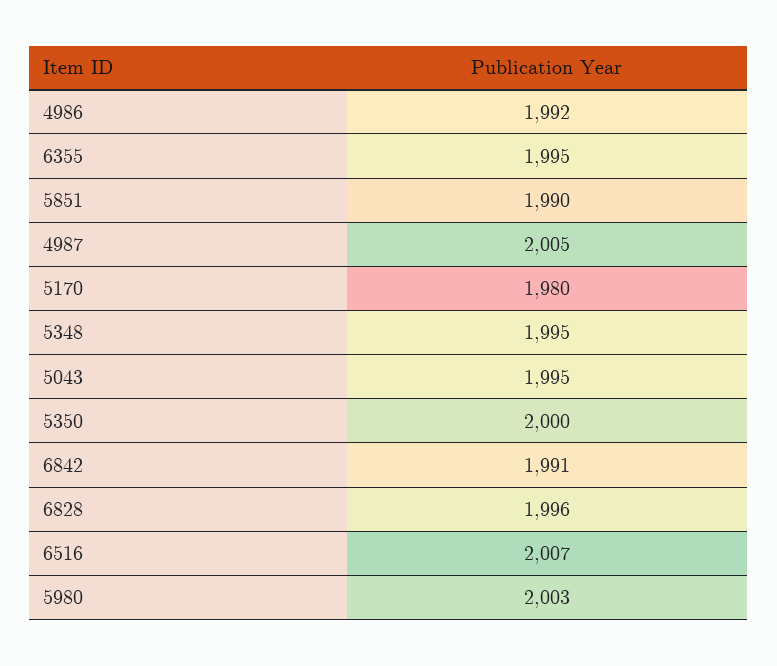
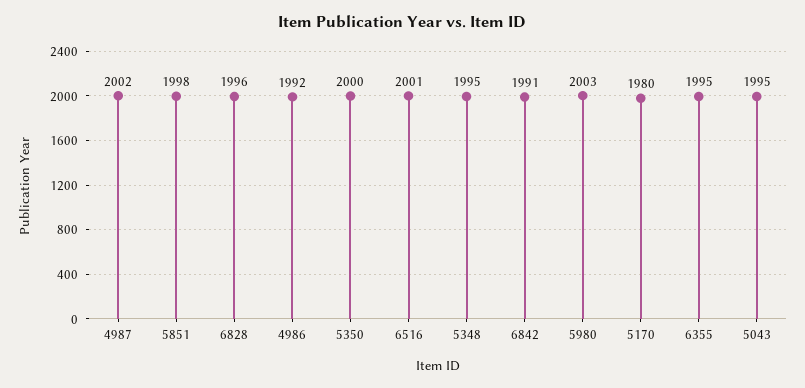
  {
    "4986": 1992,
    "6355": 1995,
-   "5851": 1990,
+   "5851": 1998,
-   "4987": 2005,
+   "4987": 2002,
    "5170": 1980,
    "5348": 1995,
    "5043": 1995,
    "5350": 2000,
    "6842": 1991,
    "6828": 1996,
-   "6516": 2007,
+   "6516": 2001,
    "5980": 2003
  }

